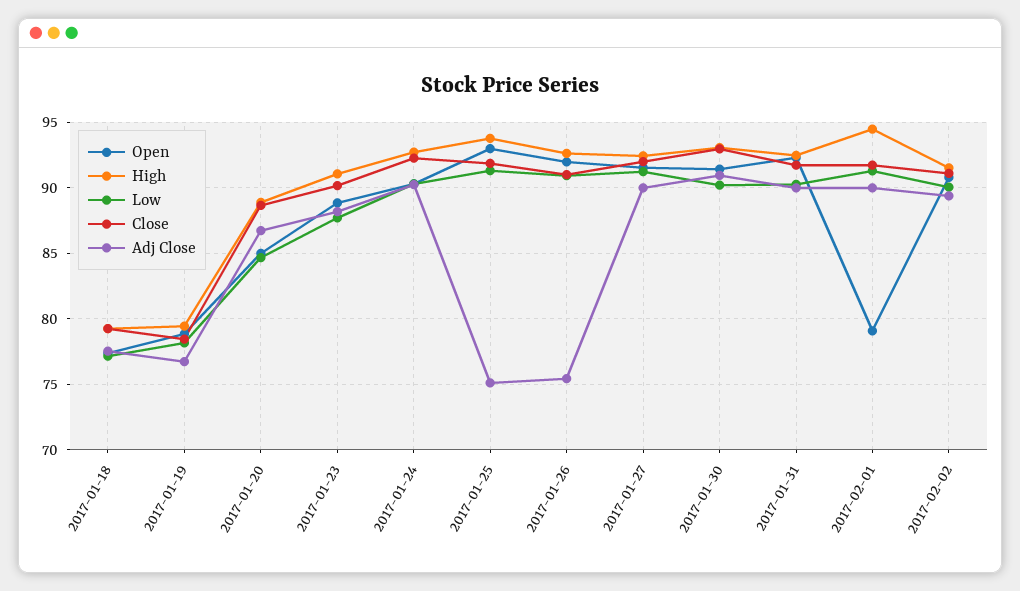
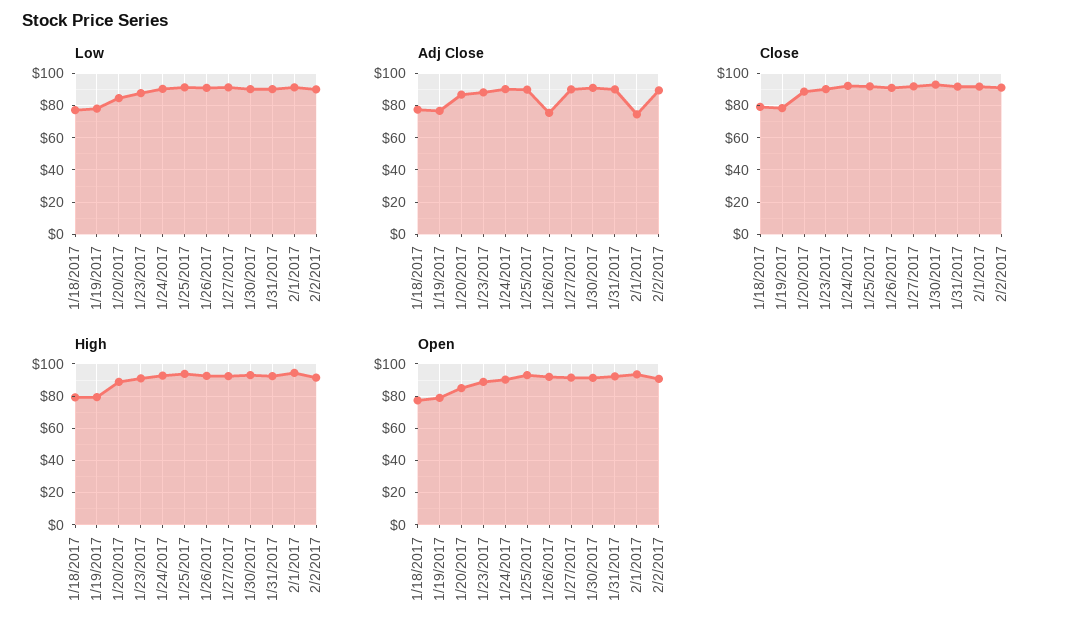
  {
    "Open": {
      "2017-01-18": 77.5,
      "2017-01-19": 79,
      "2017-01-20": 85,
      "2017-01-23": 89,
      "2017-01-24": 90.5,
      "2017-01-25": 93,
      "2017-01-26": 92,
      "2017-01-27": 91.5,
      "2017-01-30": 91.5,
      "2017-01-31": 92.5,
-     "2017-02-01": 79,
+     "2017-02-01": 95,
      "2017-02-02": 91
    },
    "High": {
      "2017-01-18": 79.5,
      "2017-01-19": 79.5,
      "2017-01-20": 89,
      "2017-01-23": 91,
      "2017-01-24": 92.5,
      "2017-01-25": 94,
      "2017-01-26": 92.5,
      "2017-01-27": 92.5,
      "2017-01-30": 93,
      "2017-01-31": 92.5,
      "2017-02-01": 94.5,
      "2017-02-02": 91.5
    },
    "Low": {
      "2017-01-18": 77,
      "2017-01-19": 78,
      "2017-01-20": 84.5,
      "2017-01-23": 87.5,
      "2017-01-24": 90.5,
      "2017-01-25": 91.5,
      "2017-01-26": 91,
      "2017-01-27": 91.5,
      "2017-01-30": 90,
      "2017-01-31": 90.5,
      "2017-02-01": 91.5,
      "2017-02-02": 90
    },
    "Close": {
      "2017-01-18": 79.5,
      "2017-01-19": 78.5,
      "2017-01-20": 88.5,
      "2017-01-23": 90,
      "2017-01-24": 92.5,
      "2017-01-25": 92,
      "2017-01-26": 91,
      "2017-01-27": 92,
      "2017-01-30": 93,
      "2017-01-31": 91.5,
      "2017-02-01": 91.5,
      "2017-02-02": 91
    },
    "Adj Close": {
      "2017-01-18": 77.5,
      "2017-01-19": 77,
      "2017-01-20": 86.5,
      "2017-01-23": 88,
      "2017-01-24": 90.5,
-     "2017-01-25": 75,
+     "2017-01-25": 90,
      "2017-01-26": 75.5,
      "2017-01-27": 90,
      "2017-01-30": 91,
      "2017-01-31": 90,
-     "2017-02-01": 90,
+     "2017-02-01": 75,
      "2017-02-02": 89.5
    }
  }

